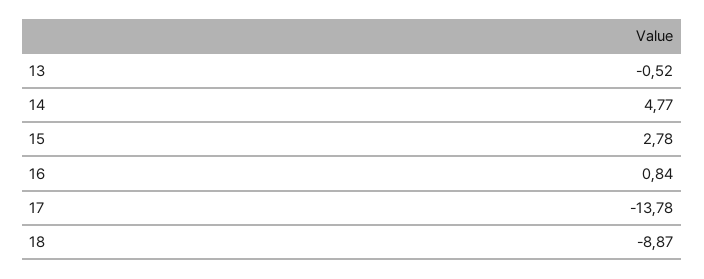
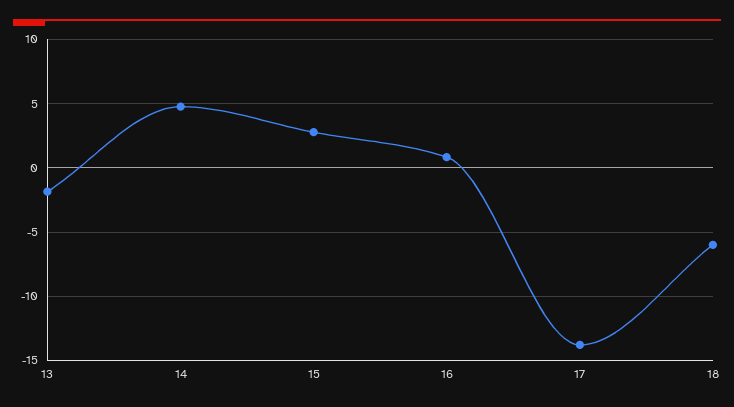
  {
-   "13": -0.52,
+   "13": -2,
    "14": 4.77,
    "15": 2.78,
    "16": 0.84,
    "17": -13.78,
-   "18": -8.87
+   "18": -6
  }

